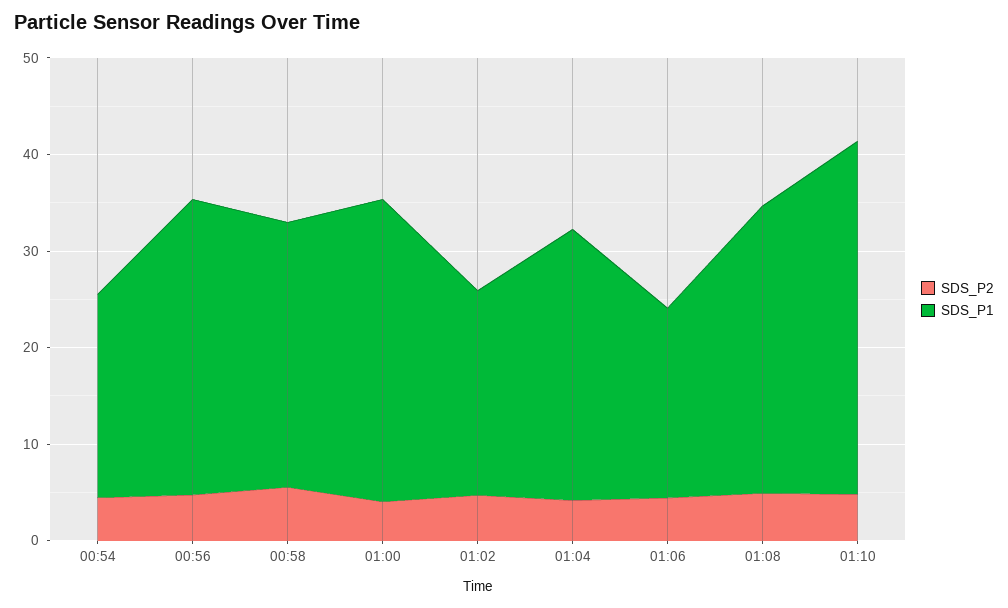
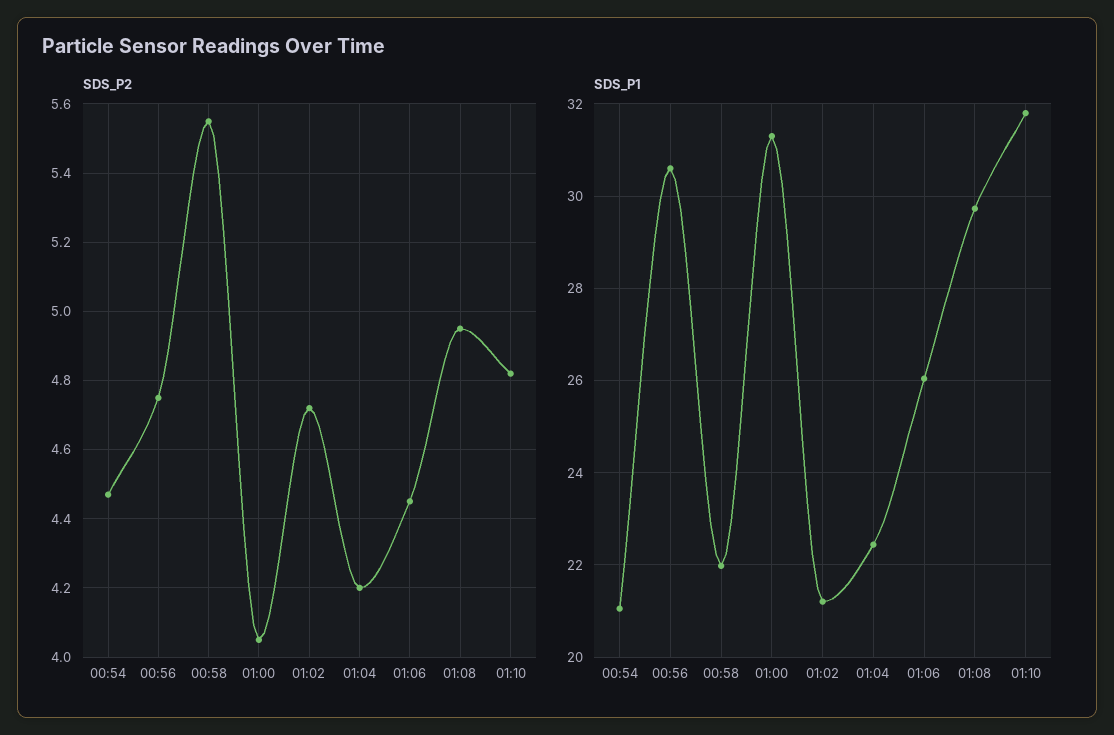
  {
    "SDS_P2": {
      "00:54": 4.45,
      "00:56": 4.75,
      "00:58": 5.55,
      "01:00": 4.05,
      "01:02": 4.7,
      "01:04": 4.2,
      "01:06": 4.45,
      "01:08": 4.95,
      "01:10": 4.8
    },
    "SDS_P1": {
      "00:54": 21,
      "00:56": 30.6,
-     "00:58": 28,
+     "00:58": 22,
      "01:00": 31.4,
      "01:02": 21.2,
-     "01:04": 28,
+     "01:04": 22.4,
-     "01:06": 20,
+     "01:06": 26,
      "01:08": 29.8,
-     "01:10": 36
+     "01:10": 31.8
    }
  }

